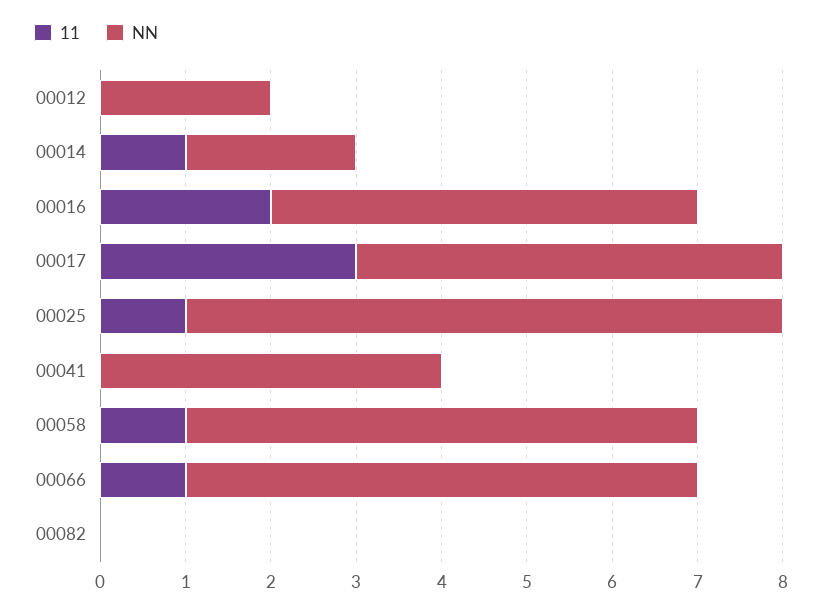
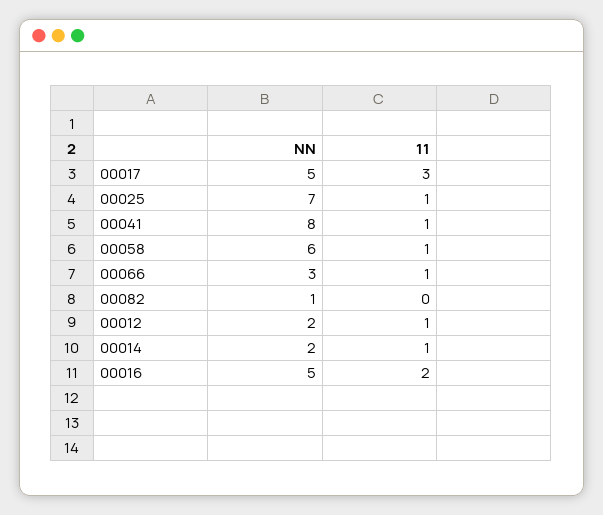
  {
    "11": {
-     "00012": 0,
+     "00012": 1,
      "00014": 1,
      "00016": 2,
      "00017": 3,
      "00025": 1,
-     "00041": 0,
+     "00041": 1,
      "00058": 1,
      "00066": 1,
      "00082": 0
    },
    "NN": {
      "00012": 2,
      "00014": 2,
      "00016": 5,
      "00017": 5,
      "00025": 7,
-     "00041": 4,
+     "00041": 8,
      "00058": 6,
-     "00066": 6,
+     "00066": 3,
-     "00082": 0
+     "00082": 1
    }
  }

